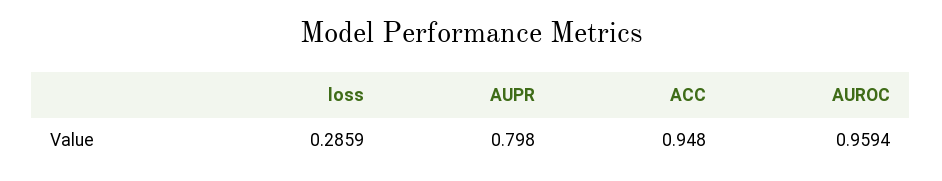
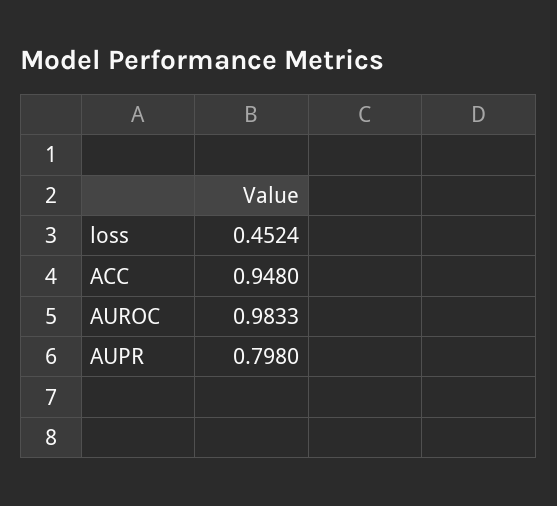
  {
-   "loss": 0.2859,
+   "loss": 0.4524,
    "AUPR": 0.798,
    "ACC": 0.948,
-   "AUROC": 0.9594
+   "AUROC": 0.9833
  }

